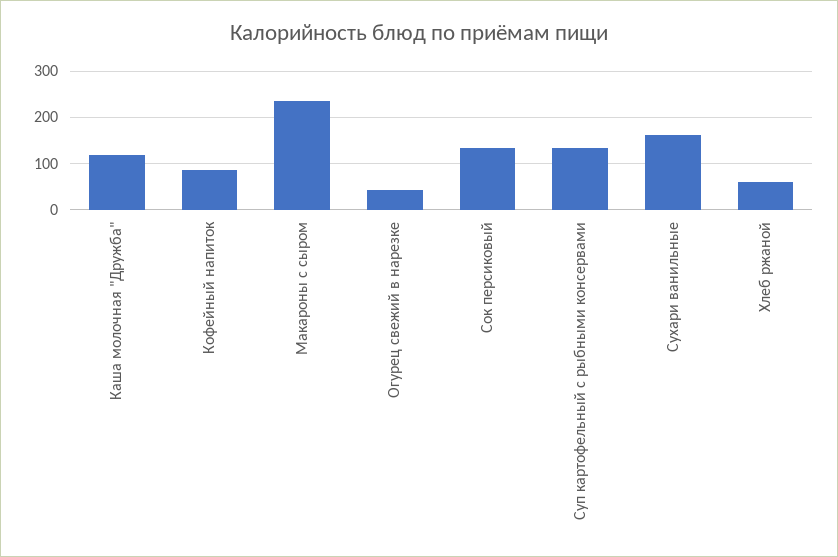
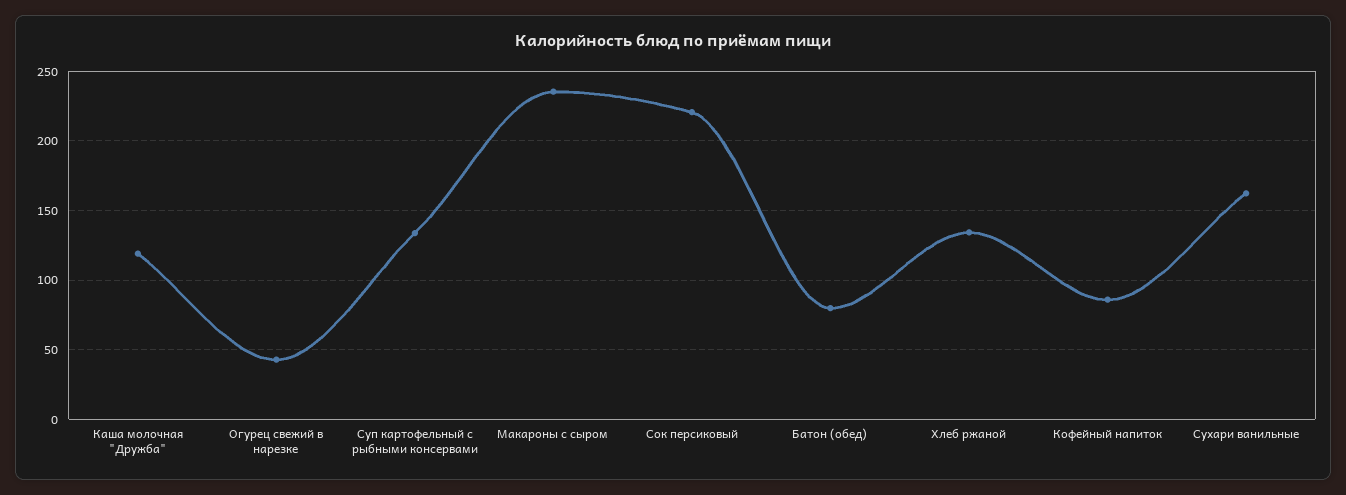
  {
    "Каша молочная \"Дружба\"": 120,
    "Кофейный напиток": 85,
    "Макароны с сыром": 235,
    "Огурец свежий в нарезке": 45,
-   "Сок персиковый": 140,
+   "Сок персиковый": 220,
    "Суп картофельный с рыбными консервами": 135,
    "Сухари ванильные": 160,
-   "Хлеб ржаной": 60
+   "Хлеб ржаной": 135,
+   "Батон (обед)": 80
  }

